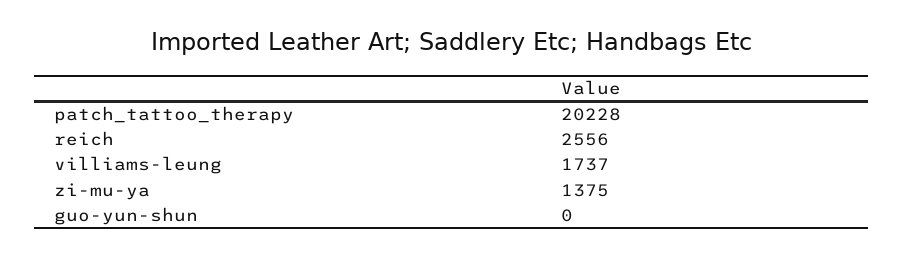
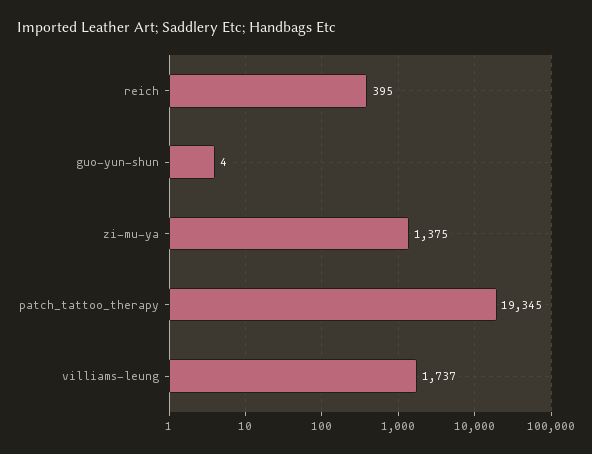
  {
-   "patch_tattoo_therapy": 20228,
+   "patch_tattoo_therapy": 19345,
-   "reich": 2556,
+   "reich": 395,
    "villiams-leung": 1737,
    "zi-mu-ya": 1375,
-   "guo-yun-shun": 0
+   "guo-yun-shun": 4
  }

